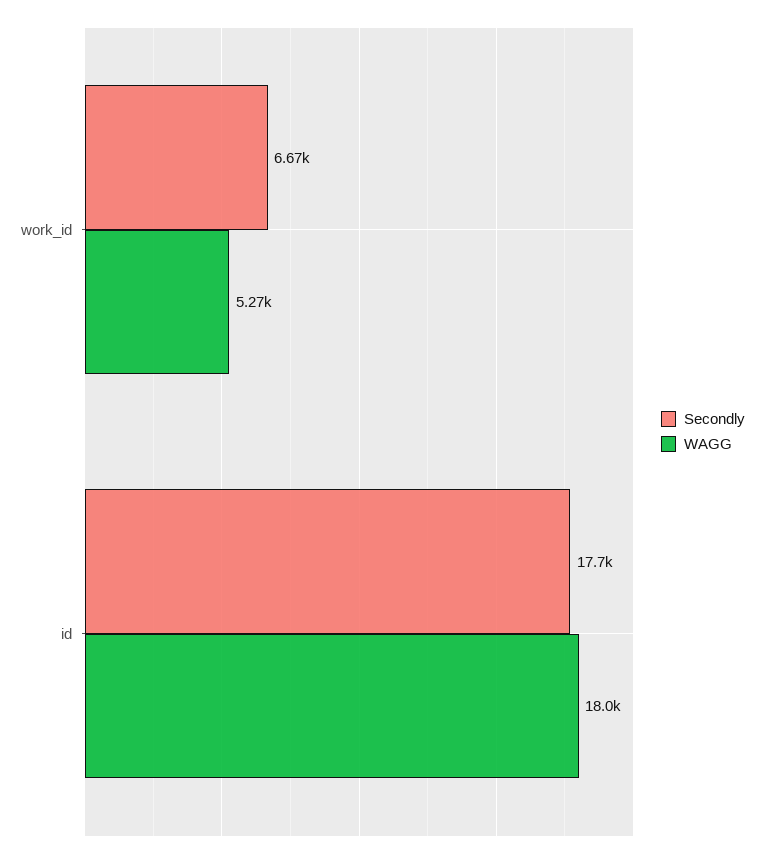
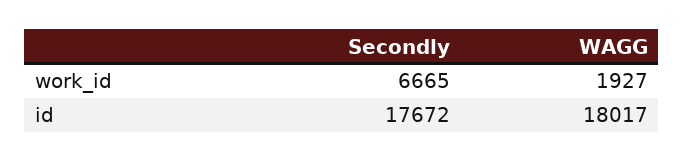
  {
    "Secondly": {
      "work_id": 6665,
      "id": 17672
    },
    "WAGG": {
-     "work_id": 5270,
+     "work_id": 1927,
      "id": 18017
    }
  }

